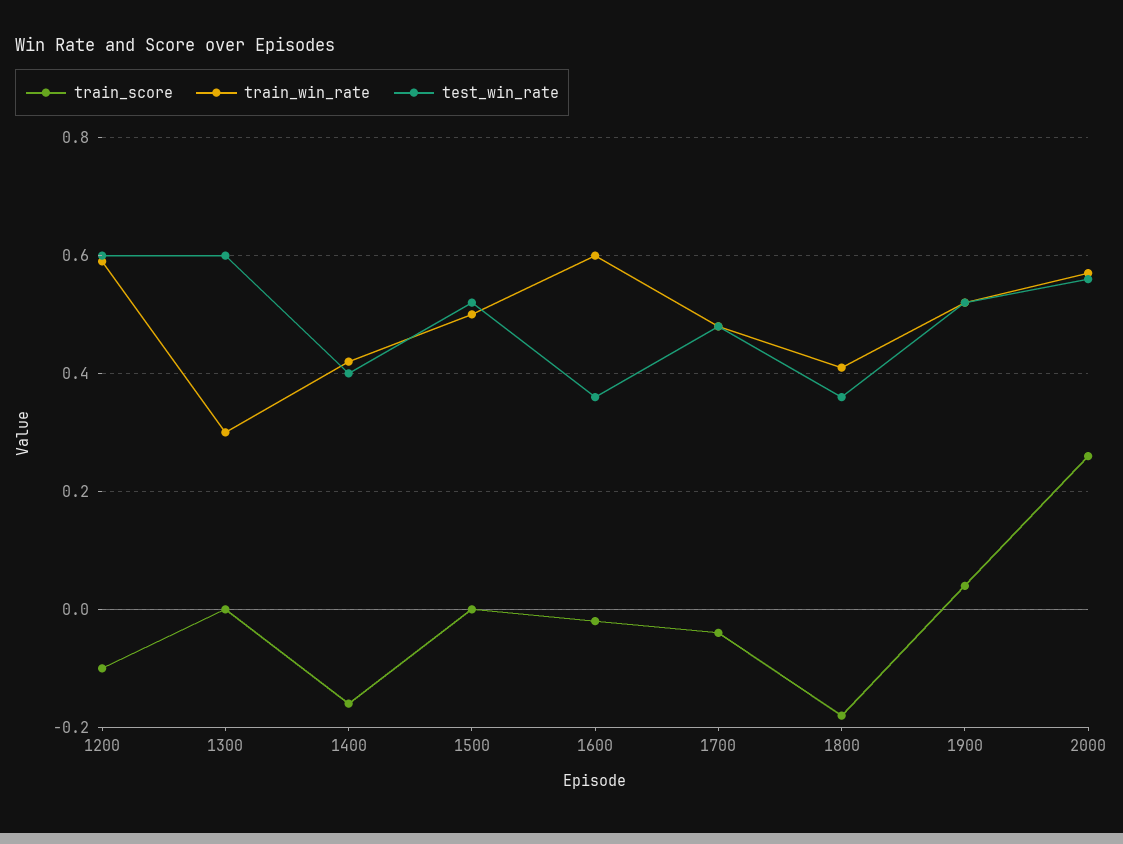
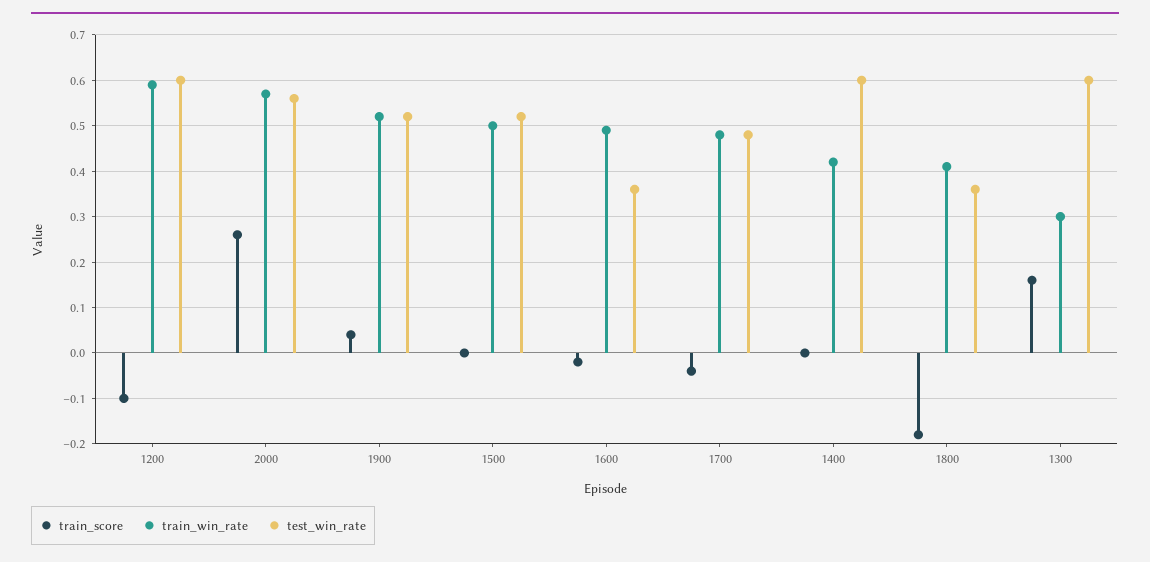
  {
    "train_score": {
      "1200": -0.1,
-     "1300": 0,
+     "1300": 0.15,
-     "1400": -0.15,
+     "1400": 0,
      "1500": 0,
      "1600": 0,
      "1700": -0.05,
      "1800": -0.2,
      "1900": 0.05,
      "2000": 0.25
    },
    "train_win_rate": {
      "1200": 0.6,
      "1300": 0.3,
      "1400": 0.4,
      "1500": 0.5,
-     "1600": 0.6,
+     "1600": 0.5,
      "1700": 0.5,
      "1800": 0.4,
      "1900": 0.5,
      "2000": 0.55
    },
    "test_win_rate": {
      "1200": 0.6,
      "1300": 0.6,
-     "1400": 0.4,
+     "1400": 0.6,
      "1500": 0.5,
      "1600": 0.35,
      "1700": 0.5,
      "1800": 0.35,
      "1900": 0.5,
      "2000": 0.55
    }
  }

